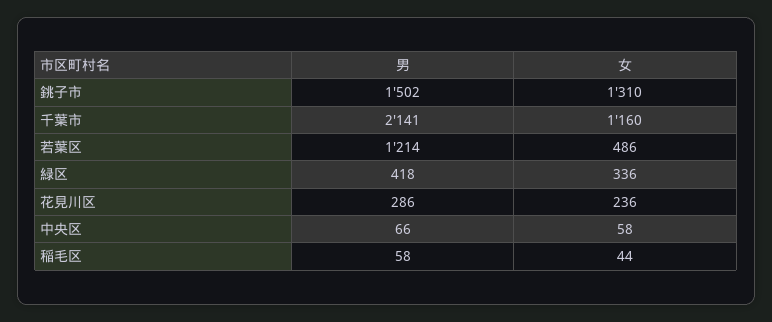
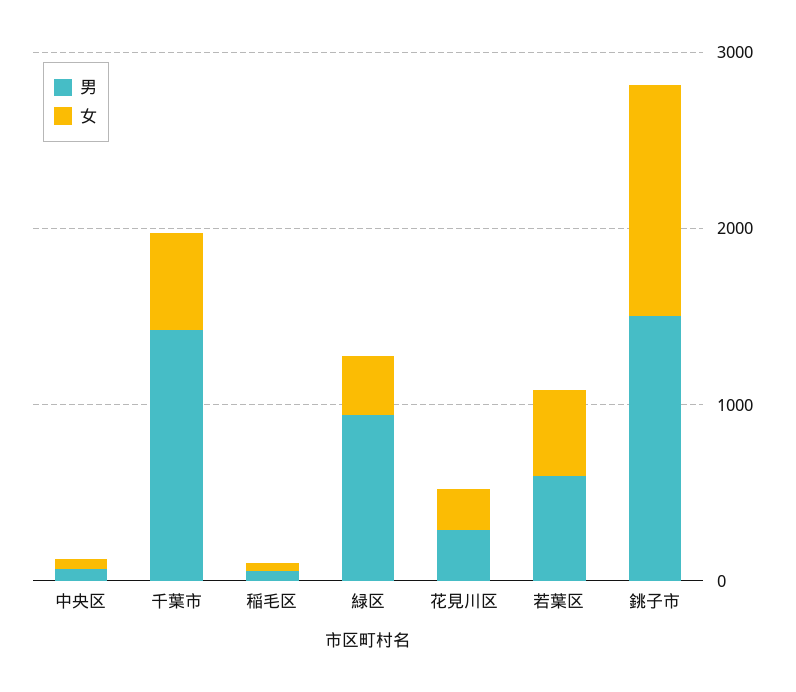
  {
    "男": {
      "銚子市": 1502,
-     "千葉市": 2141,
+     "千葉市": 1400,
-     "若葉区": 1214,
+     "若葉区": 600,
-     "緑区": 418,
+     "緑区": 1000,
      "花見川区": 286,
      "中央区": 66,
      "稲毛区": 58
    },
    "女": {
      "銚子市": 1310,
-     "千葉市": 1160,
+     "千葉市": 600,
      "若葉区": 486,
      "緑区": 336,
      "花見川区": 236,
      "中央区": 58,
      "稲毛区": 44
    }
  }

